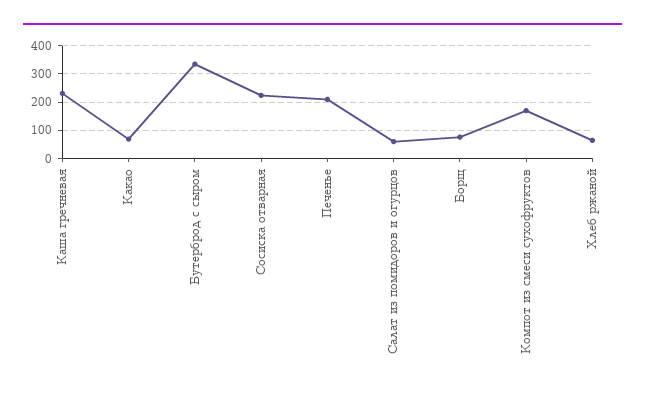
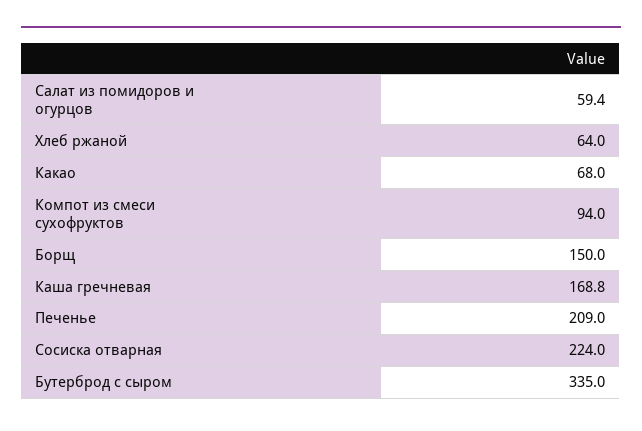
  {
-   "Каша гречневая": 225,
+   "Каша гречневая": 168.8,
    "Какао": 68,
    "Бутерброд с сыром": 335,
    "Сосиска отварная": 224,
    "Печенье": 209,
    "Салат из помидоров и огурцов": 59.4,
-   "Борщ": 75,
+   "Борщ": 150,
-   "Компот из смеси сухофруктов": 175,
+   "Компот из смеси сухофруктов": 94,
    "Хлеб ржаной": 64
  }

